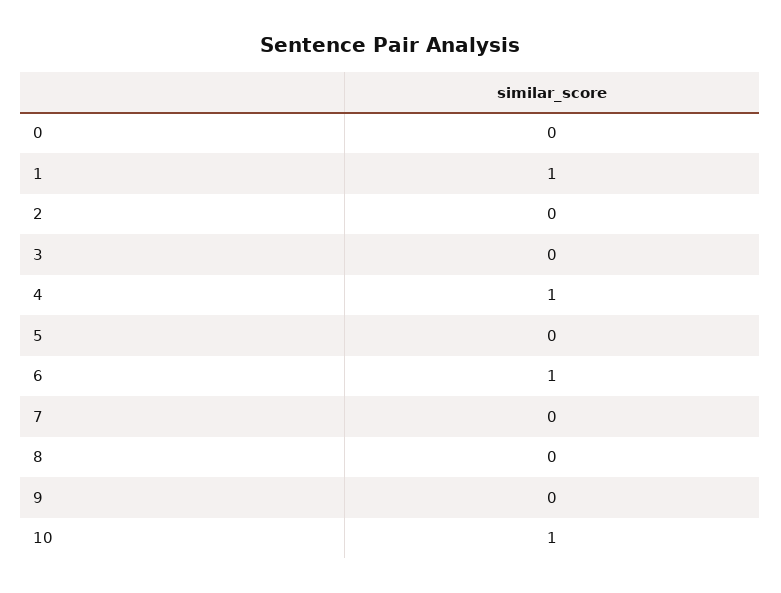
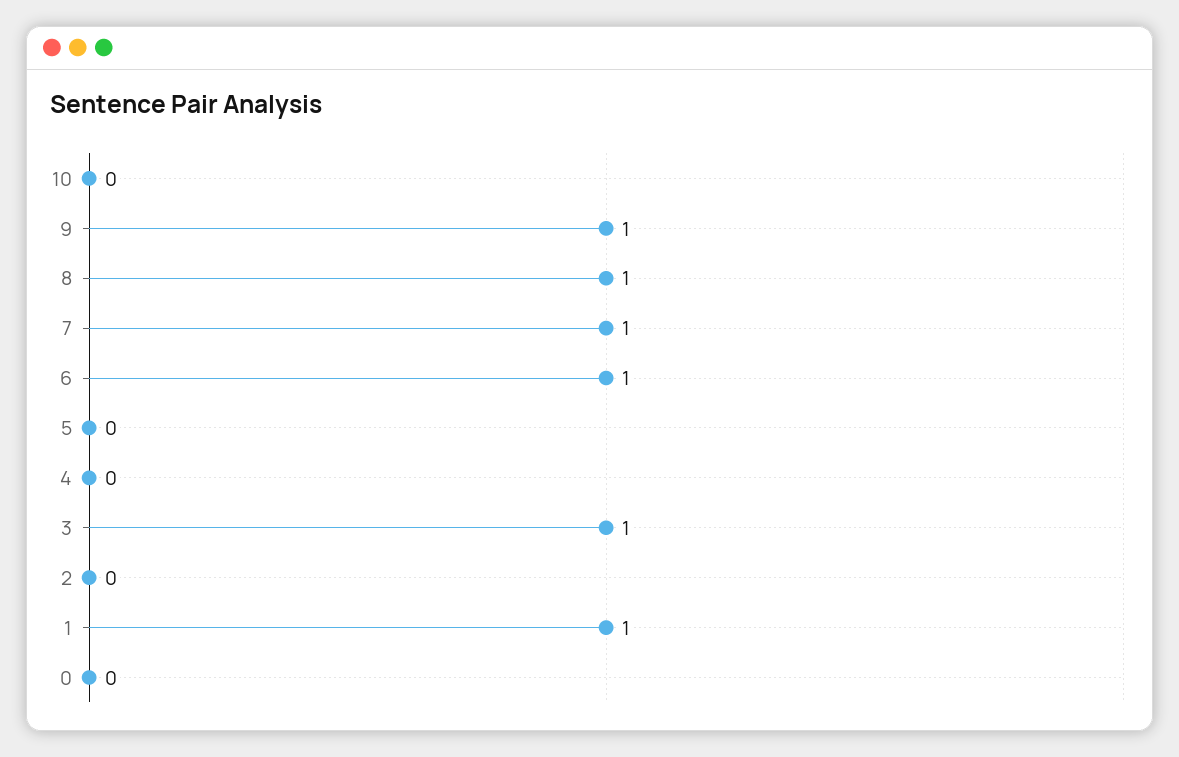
  {
    "0": 0,
    "1": 1,
    "2": 0,
-   "3": 0,
+   "3": 1,
-   "4": 1,
+   "4": 0,
    "5": 0,
    "6": 1,
-   "7": 0,
+   "7": 1,
-   "8": 0,
+   "8": 1,
-   "9": 0,
+   "9": 1,
-   "10": 1
+   "10": 0
  }

